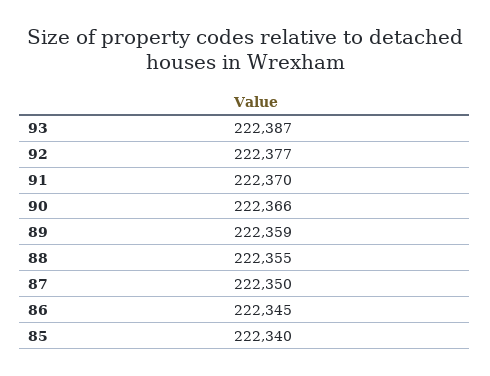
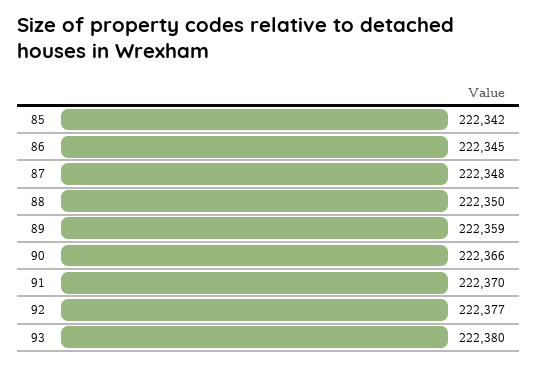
  {
-   "93": 222387,
+   "93": 222380,
    "92": 222377,
    "91": 222370,
    "90": 222366,
    "89": 222359,
-   "88": 222355,
+   "88": 222350,
-   "87": 222350,
+   "87": 222348,
    "86": 222345,
-   "85": 222340
+   "85": 222342
  }

